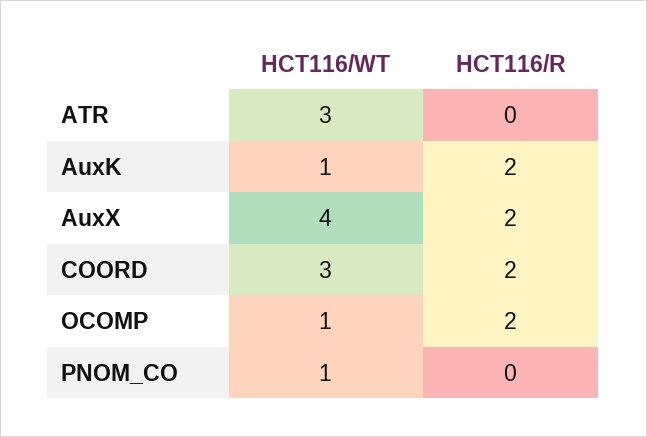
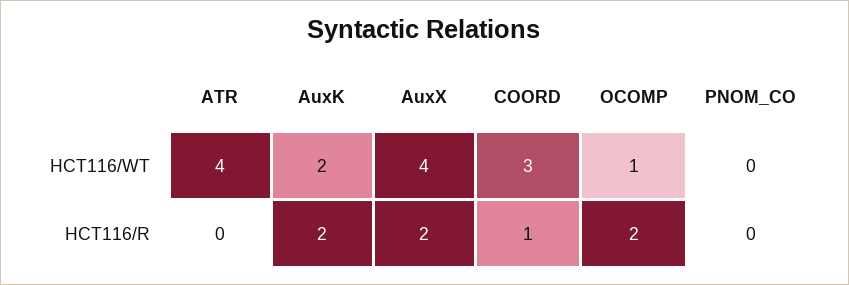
  {
    "HCT116/WT": {
-     "ATR": 3,
+     "ATR": 4,
-     "AuxK": 1,
+     "AuxK": 2,
      "AuxX": 4,
      "COORD": 3,
      "OCOMP": 1,
-     "PNOM_CO": 1
+     "PNOM_CO": 0
    },
    "HCT116/R": {
      "ATR": 0,
      "AuxK": 2,
      "AuxX": 2,
-     "COORD": 2,
+     "COORD": 1,
      "OCOMP": 2,
      "PNOM_CO": 0
    }
  }

